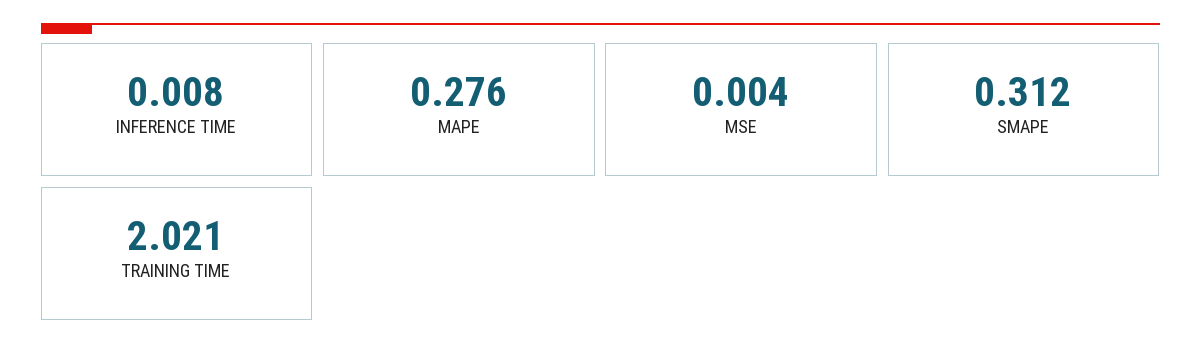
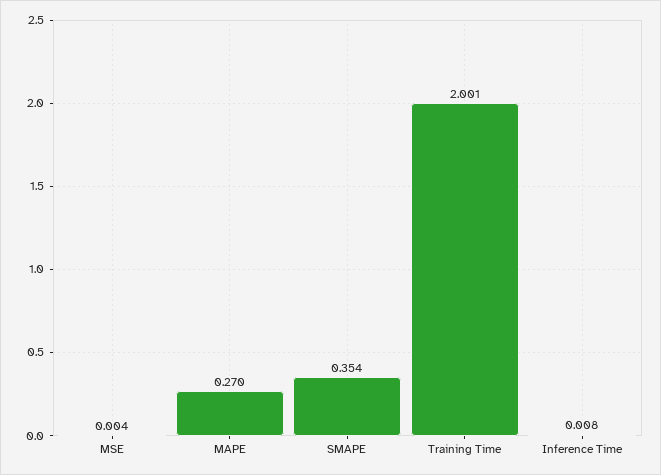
  {
    "INFERENCE TIME": 0.008,
-   "MAPE": 0.276,
+   "MAPE": 0.27,
    "MSE": 0.004,
-   "SMAPE": 0.312,
+   "SMAPE": 0.354,
-   "TRAINING TIME": 2.021
+   "TRAINING TIME": 2.001
  }

